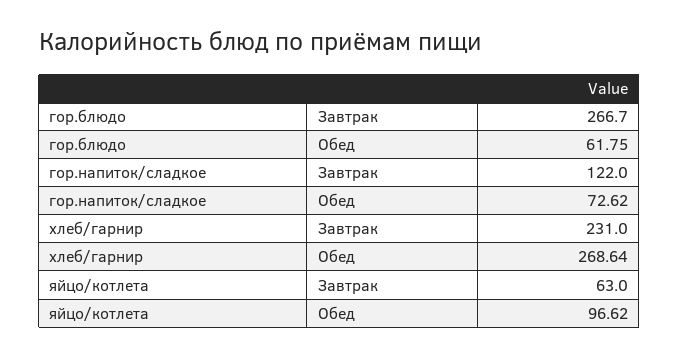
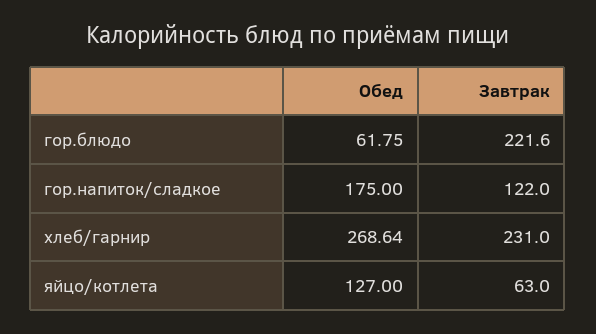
  {
    "гор.блюдо": {
-     "Завтрак": 266.7,
+     "Завтрак": 221.6,
      "Обед": 61.75
    },
    "гор.напиток/сладкое": {
      "Завтрак": 122,
-     "Обед": 72.62
+     "Обед": 175
    },
    "хлеб/гарнир": {
      "Завтрак": 231,
      "Обед": 268.64
    },
    "яйцо/котлета": {
      "Завтрак": 63,
-     "Обед": 96.62
+     "Обед": 127
    }
  }

